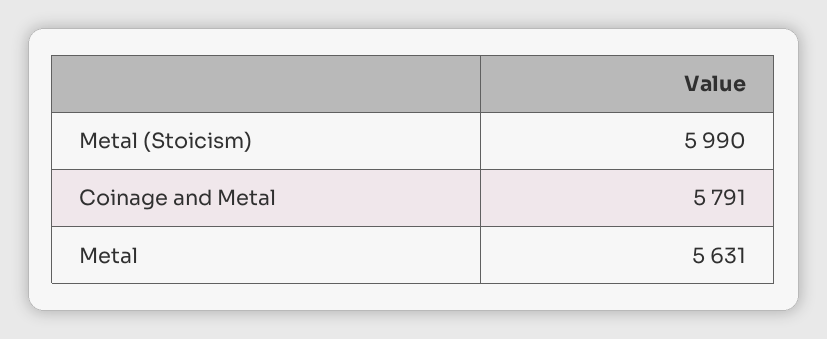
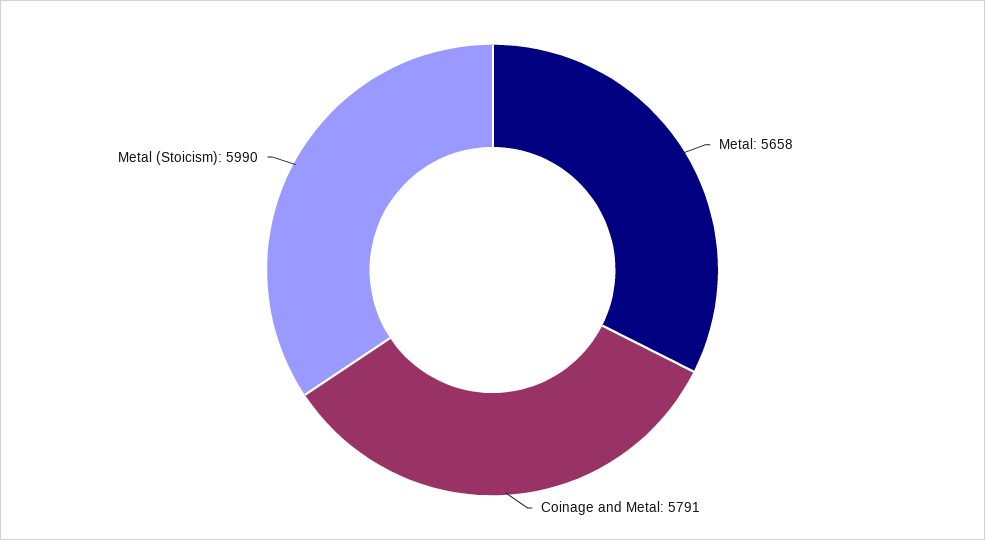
  {
    "Metal (Stoicism)": 5990,
    "Coinage and Metal": 5791,
-   "Metal": 5631
+   "Metal": 5658
  }

